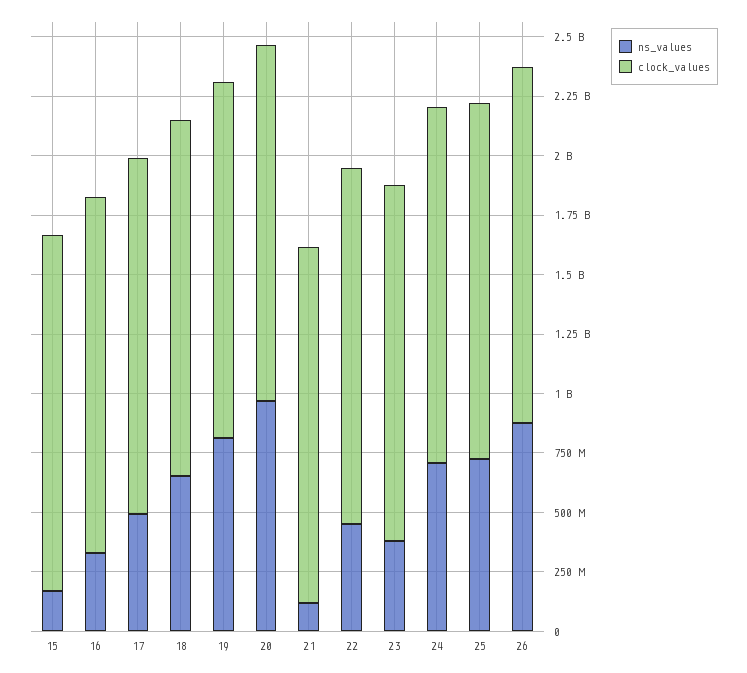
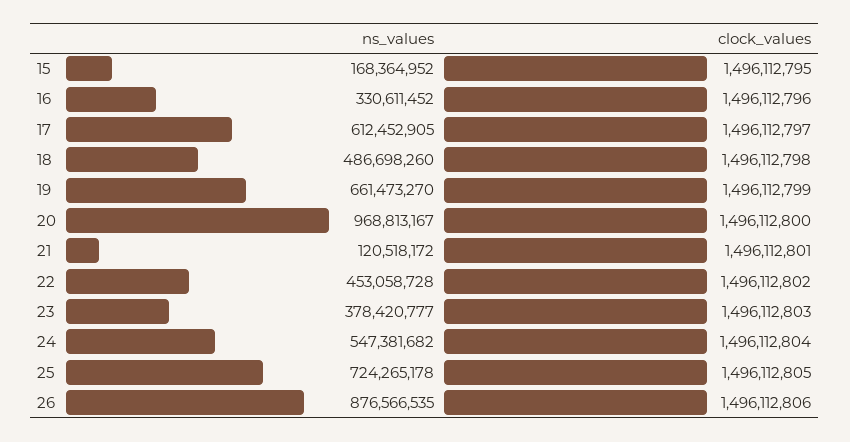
  {
    "ns_values": {
      "15": 168364952,
      "16": 330611452,
-     "17": 500000000,
+     "17": 612452905,
-     "18": 650000000,
+     "18": 486698260,
-     "19": 800000000,
+     "19": 661473270,
      "20": 968813167,
      "21": 120518172,
      "22": 453058728,
      "23": 378420777,
-     "24": 700000000,
+     "24": 547381682,
      "25": 724265178,
      "26": 876566535
    },
    "clock_values": {
      "15": 1496112795,
      "16": 1496112796,
      "17": 1496112797,
      "18": 1496112798,
      "19": 1496112799,
      "20": 1496112800,
      "21": 1496112801,
      "22": 1496112802,
      "23": 1496112803,
      "24": 1496112804,
      "25": 1496112805,
      "26": 1496112806
    }
  }

